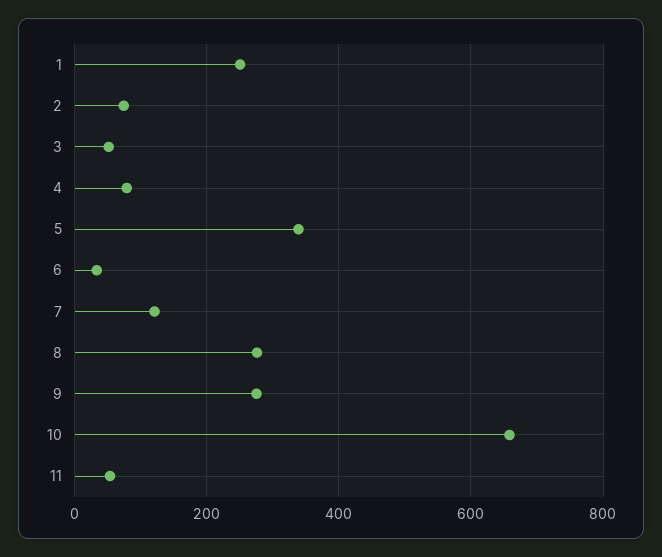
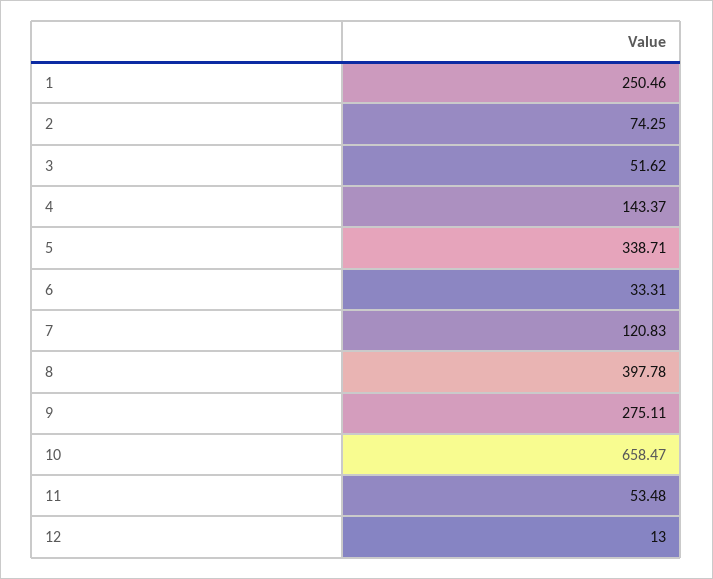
  {
    "1": 250.46,
    "2": 74.25,
    "3": 51.62,
-   "4": 80,
+   "4": 143.37,
    "5": 338.71,
    "6": 33.31,
    "7": 120.83,
-   "8": 280,
+   "8": 397.78,
    "9": 275.11,
    "10": 658.47,
-   "11": 53.48
+   "11": 53.48,
+   "12": 13
  }

